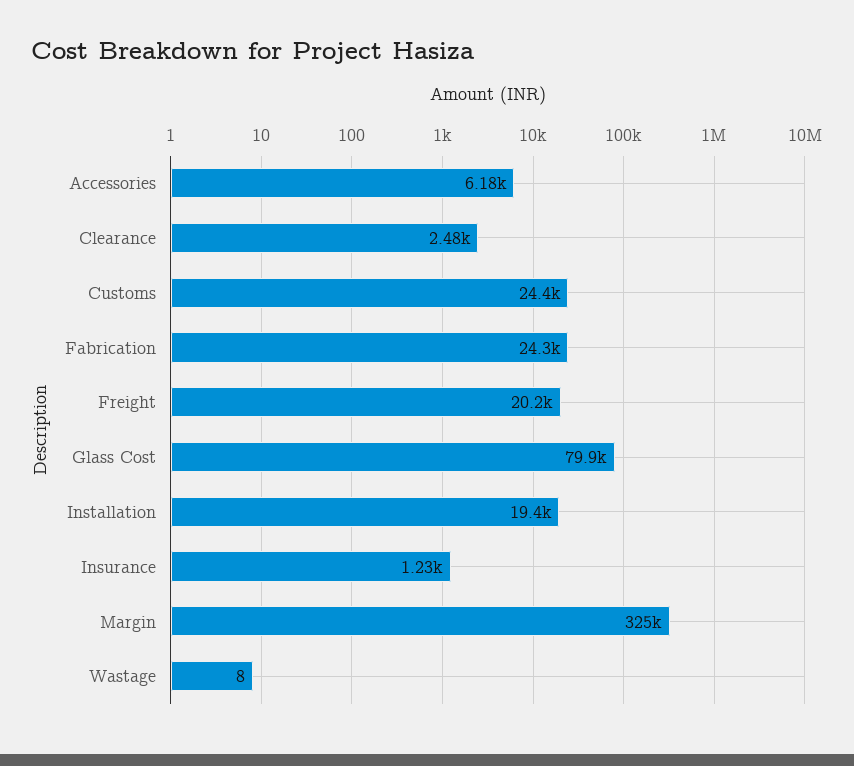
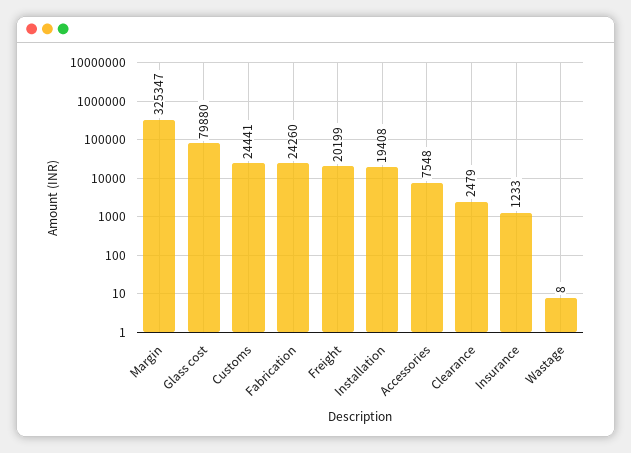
  {
-   "Accessories": 6180,
+   "Accessories": 7548,
    "Clearance": 2479,
    "Customs": 24441,
    "Fabrication": 24260,
    "Freight": 20199,
    "Glass Cost": 79880,
    "Installation": 19408,
    "Insurance": 1233,
    "Margin": 325347,
    "Wastage": 8
  }

